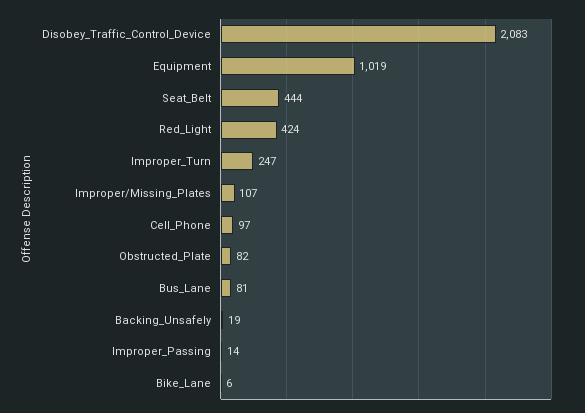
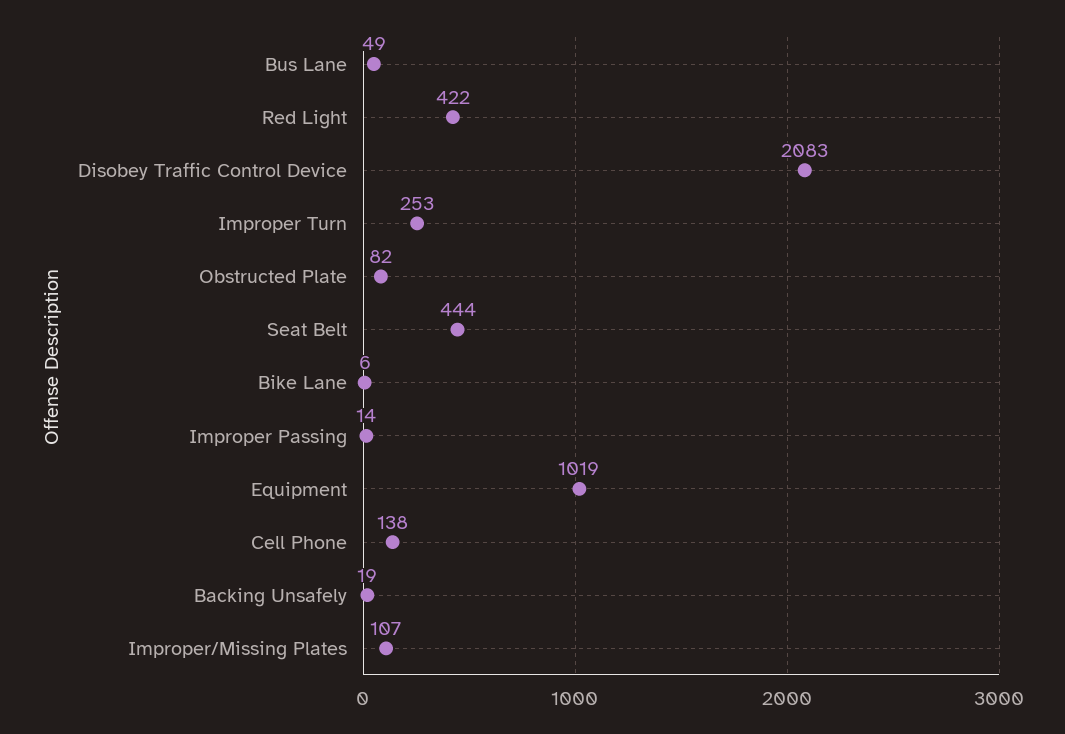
  {
    "Disobey_Traffic_Control_Device": 2083,
    "Equipment": 1019,
    "Seat_Belt": 444,
-   "Red_Light": 424,
+   "Red_Light": 422,
-   "Improper_Turn": 247,
+   "Improper_Turn": 253,
    "Improper/Missing_Plates": 107,
-   "Cell_Phone": 97,
+   "Cell_Phone": 138,
    "Obstructed_Plate": 82,
-   "Bus_Lane": 81,
+   "Bus_Lane": 49,
    "Backing_Unsafely": 19,
    "Improper_Passing": 14,
    "Bike_Lane": 6
  }

